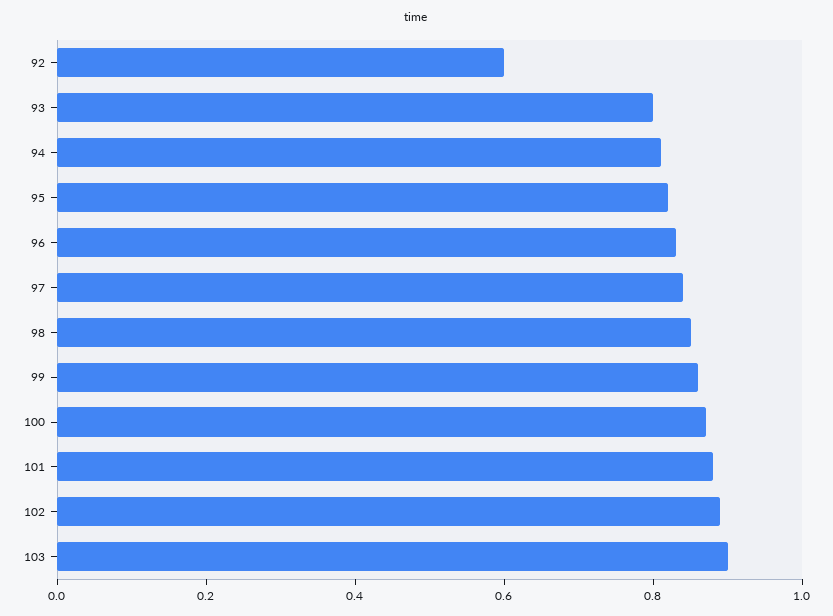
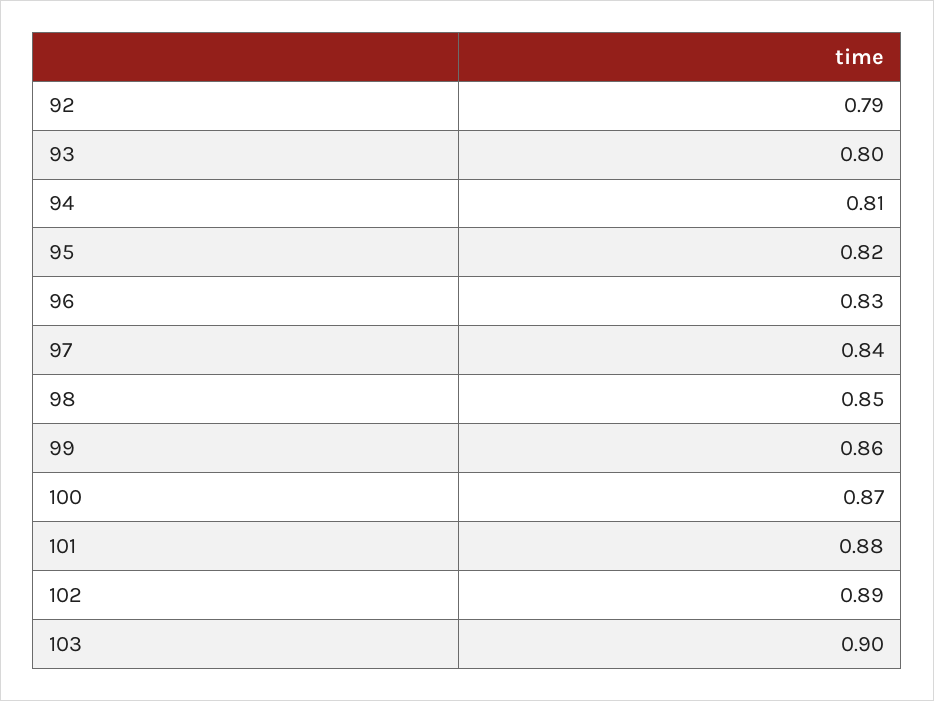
  {
-   "92": 0.6,
+   "92": 0.79,
    "93": 0.8,
    "94": 0.81,
    "95": 0.82,
    "96": 0.83,
    "97": 0.84,
    "98": 0.85,
    "99": 0.86,
    "100": 0.87,
    "101": 0.88,
    "102": 0.89,
    "103": 0.9
  }

